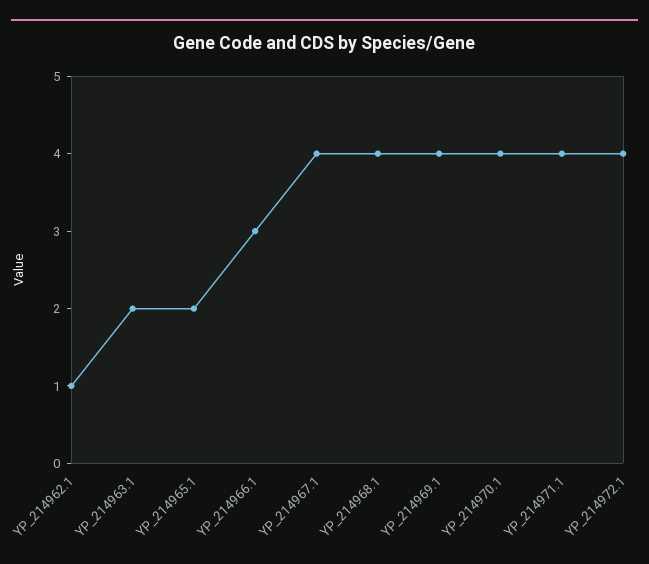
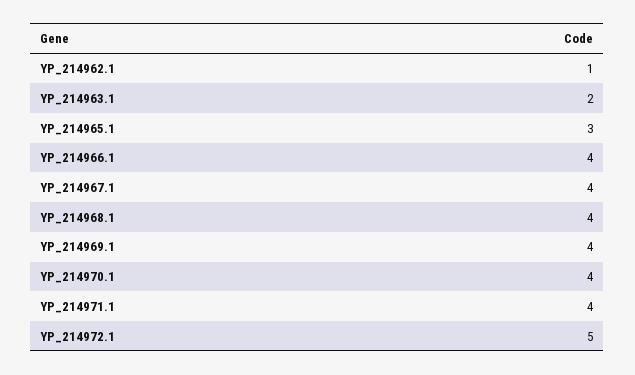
  {
    "YP_214962.1": 1,
    "YP_214963.1": 2,
-   "YP_214965.1": 2,
+   "YP_214965.1": 3,
-   "YP_214966.1": 3,
+   "YP_214966.1": 4,
    "YP_214967.1": 4,
    "YP_214968.1": 4,
    "YP_214969.1": 4,
    "YP_214970.1": 4,
    "YP_214971.1": 4,
-   "YP_214972.1": 4
+   "YP_214972.1": 5
  }

